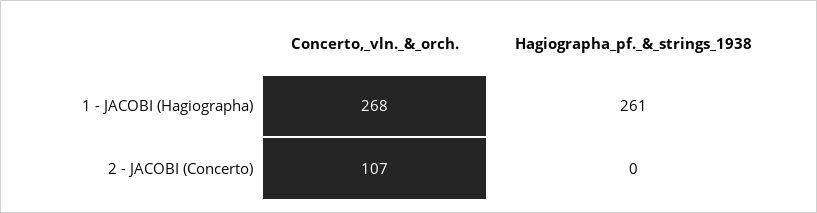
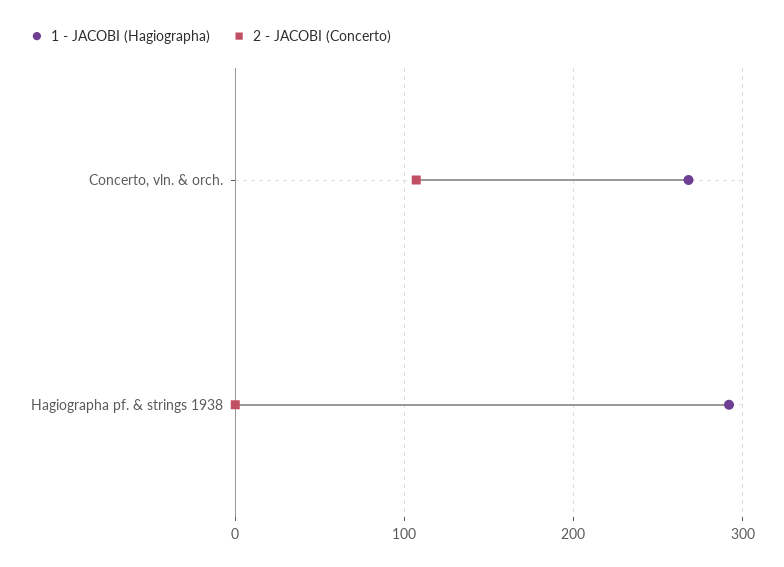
  {
    "1 - JACOBI (Hagiographa)": {
      "Concerto,_vln._&_orch.": 268,
-     "Hagiographa_pf._&_strings_1938": 261
+     "Hagiographa_pf._&_strings_1938": 290
    },
    "2 - JACOBI (Concerto)": {
      "Concerto,_vln._&_orch.": 107,
      "Hagiographa_pf._&_strings_1938": 0
    }
  }

